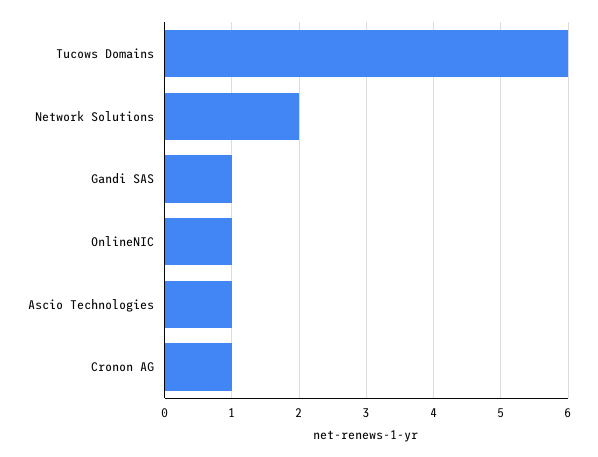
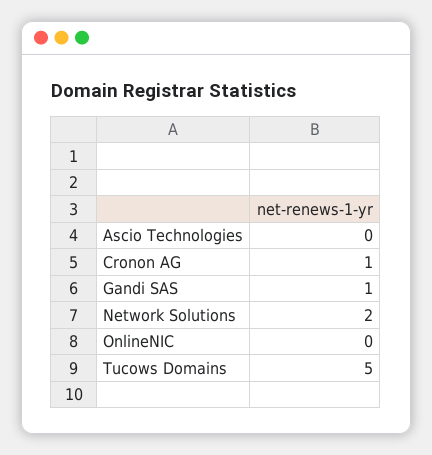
  {
-   "Tucows Domains": 6,
+   "Tucows Domains": 5,
    "Network Solutions": 2,
    "Gandi SAS": 1,
-   "OnlineNIC": 1,
+   "OnlineNIC": 0,
-   "Ascio Technologies": 1,
+   "Ascio Technologies": 0,
    "Cronon AG": 1
  }

